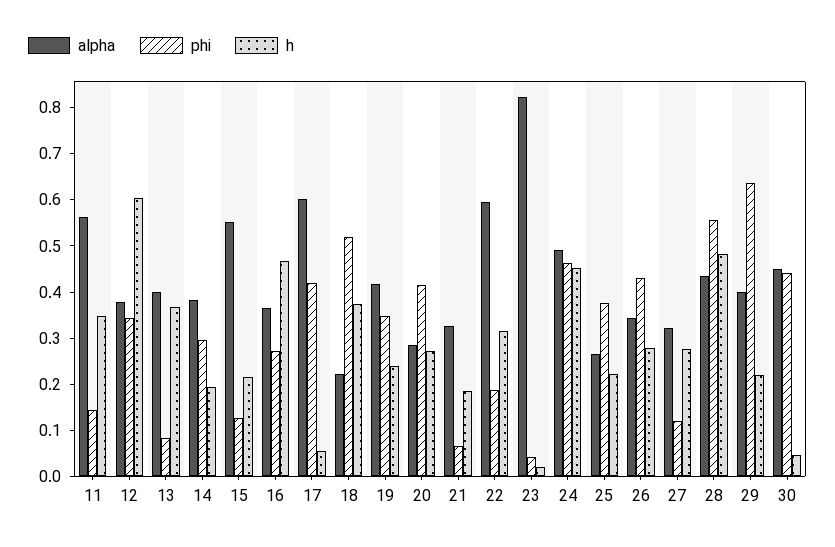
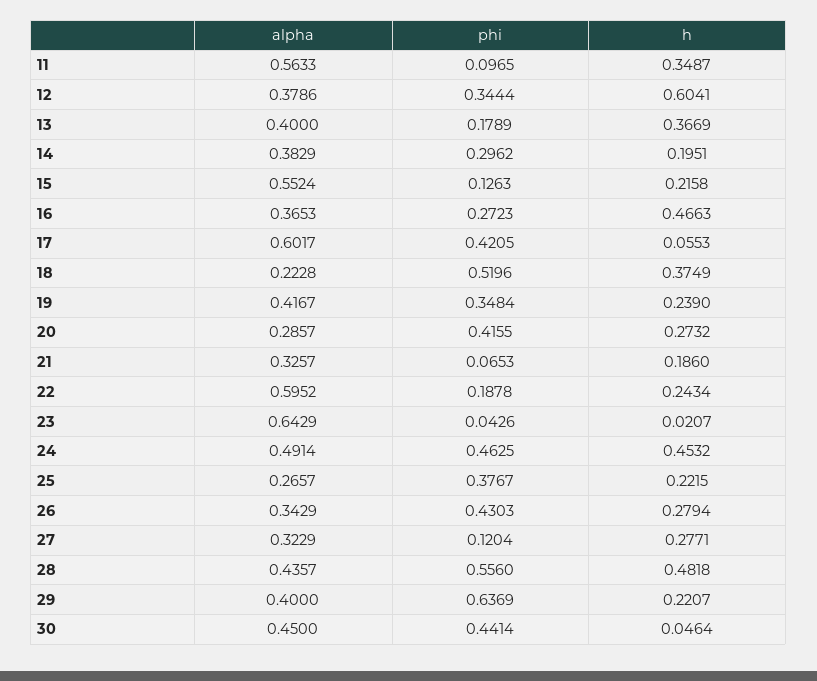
  {
    "alpha": {
      "11": 0.5633,
      "12": 0.3786,
      "13": 0.4,
      "14": 0.3829,
      "15": 0.5524,
      "16": 0.3653,
      "17": 0.6017,
      "18": 0.2228,
      "19": 0.4167,
      "20": 0.2857,
      "21": 0.3257,
      "22": 0.5952,
-     "23": 0.82,
+     "23": 0.6429,
      "24": 0.4914,
      "25": 0.2657,
      "26": 0.3429,
      "27": 0.3229,
      "28": 0.4357,
      "29": 0.4,
      "30": 0.45
    },
    "phi": {
-     "11": 0.14,
+     "11": 0.0965,
      "12": 0.3444,
-     "13": 0.08,
+     "13": 0.1789,
      "14": 0.2962,
      "15": 0.1263,
      "16": 0.2723,
      "17": 0.4205,
      "18": 0.5196,
      "19": 0.3484,
      "20": 0.4155,
      "21": 0.0653,
      "22": 0.1878,
      "23": 0.0426,
      "24": 0.4625,
      "25": 0.3767,
      "26": 0.4303,
      "27": 0.1204,
      "28": 0.556,
      "29": 0.6369,
      "30": 0.4414
    },
    "h": {
      "11": 0.3487,
      "12": 0.6041,
      "13": 0.3669,
      "14": 0.1951,
      "15": 0.2158,
      "16": 0.4663,
      "17": 0.0553,
      "18": 0.3749,
      "19": 0.239,
      "20": 0.2732,
      "21": 0.186,
-     "22": 0.32,
+     "22": 0.2434,
      "23": 0.0207,
      "24": 0.4532,
      "25": 0.2215,
      "26": 0.2794,
      "27": 0.2771,
      "28": 0.4818,
      "29": 0.2207,
      "30": 0.0464
    }
  }

